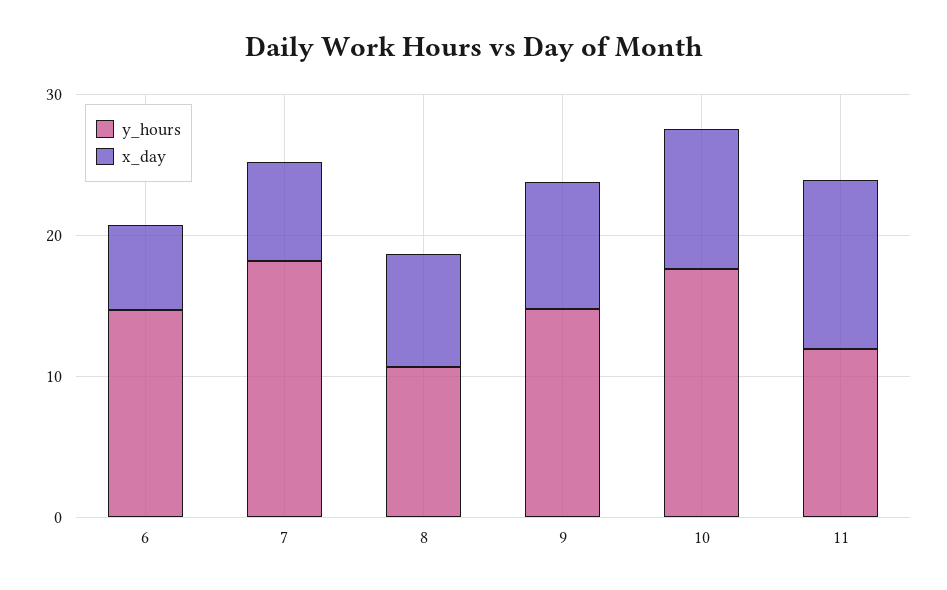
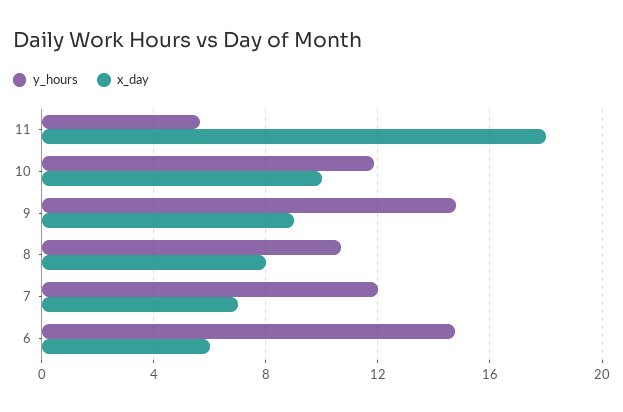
  {
    "y_hours": {
      "6": 14.5,
-     "7": 18,
+     "7": 12,
      "8": 10.5,
      "9": 15,
-     "10": 18,
+     "10": 12,
-     "11": 12
+     "11": 5.5
    },
    "x_day": {
      "6": 6,
      "7": 7,
      "8": 8,
      "9": 9,
      "10": 10,
-     "11": 12
+     "11": 18
    }
  }

